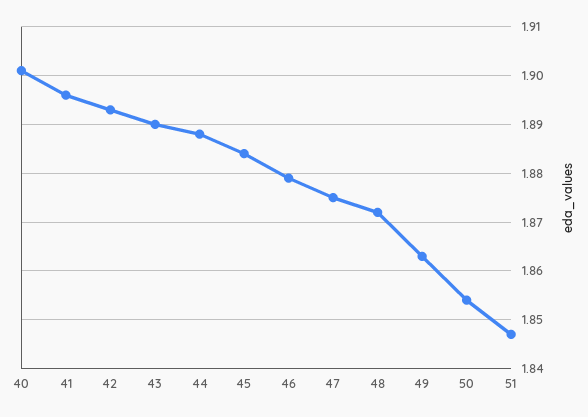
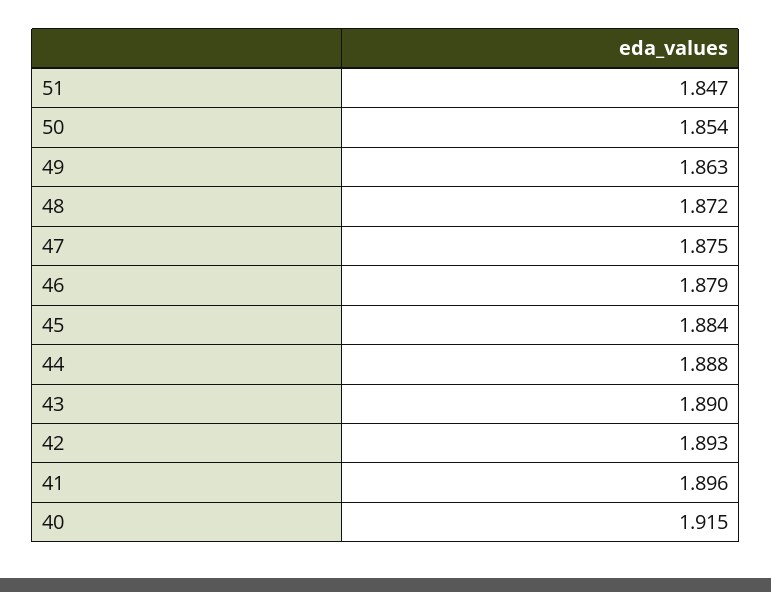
  {
-   "40": 1.9,
+   "40": 1.915,
    "41": 1.896,
    "42": 1.893,
    "43": 1.89,
    "44": 1.888,
    "45": 1.884,
    "46": 1.879,
    "47": 1.875,
    "48": 1.872,
    "49": 1.863,
    "50": 1.854,
    "51": 1.847
  }

